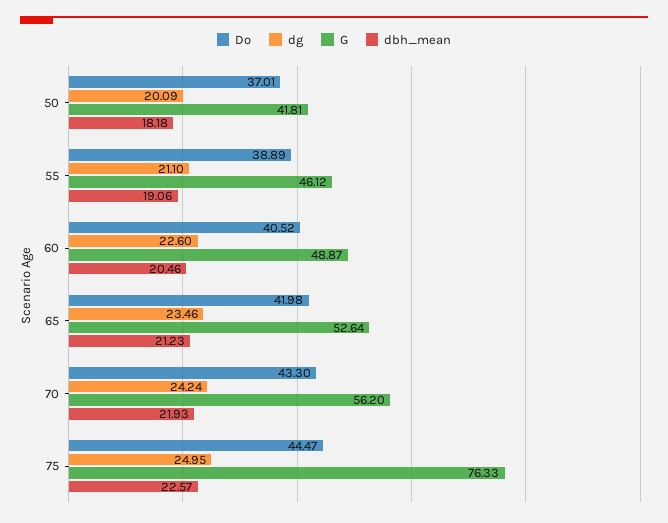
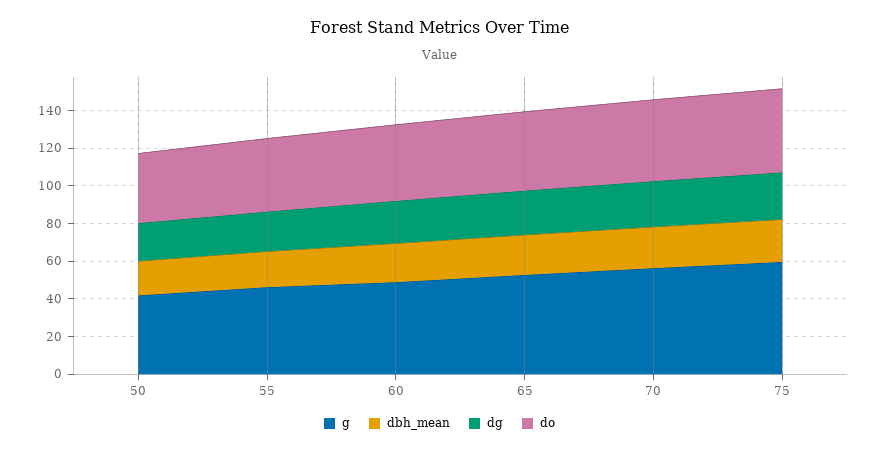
  {
    "Do": {
      "50": 37.01,
      "55": 38.89,
      "60": 40.52,
      "65": 41.98,
      "70": 43.3,
      "75": 44.47
    },
    "dg": {
      "50": 20.09,
      "55": 21.1,
      "60": 22.6,
      "65": 23.46,
      "70": 24.24,
      "75": 24.95
    },
    "G": {
      "50": 41.81,
      "55": 46.12,
      "60": 48.87,
      "65": 52.64,
      "70": 56.2,
-     "75": 76.33
+     "75": 60
    },
    "dbh_mean": {
      "50": 18.18,
      "55": 19.06,
      "60": 20.46,
      "65": 21.23,
      "70": 21.93,
      "75": 22.57
    }
  }

